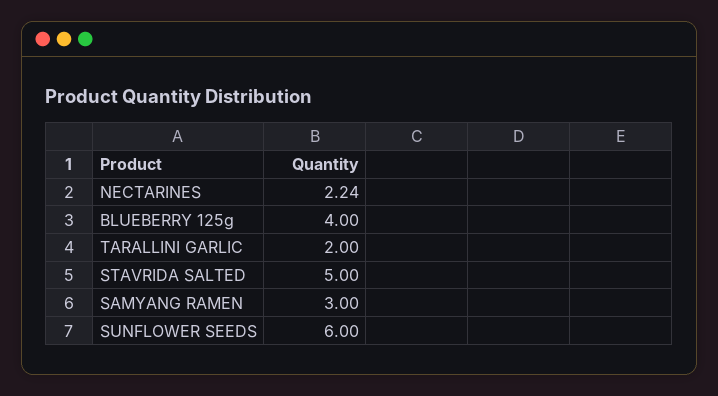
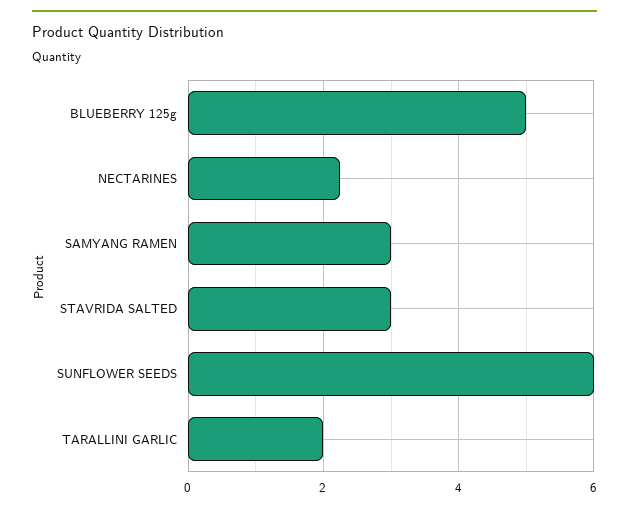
  {
    "NECTARINES": 2.24,
-   "BLUEBERRY 125g": 4,
+   "BLUEBERRY 125g": 5,
    "TARALLINI GARLIC": 2,
-   "STAVRIDA SALTED": 5,
+   "STAVRIDA SALTED": 3,
    "SAMYANG RAMEN": 3,
    "SUNFLOWER SEEDS": 6
  }

